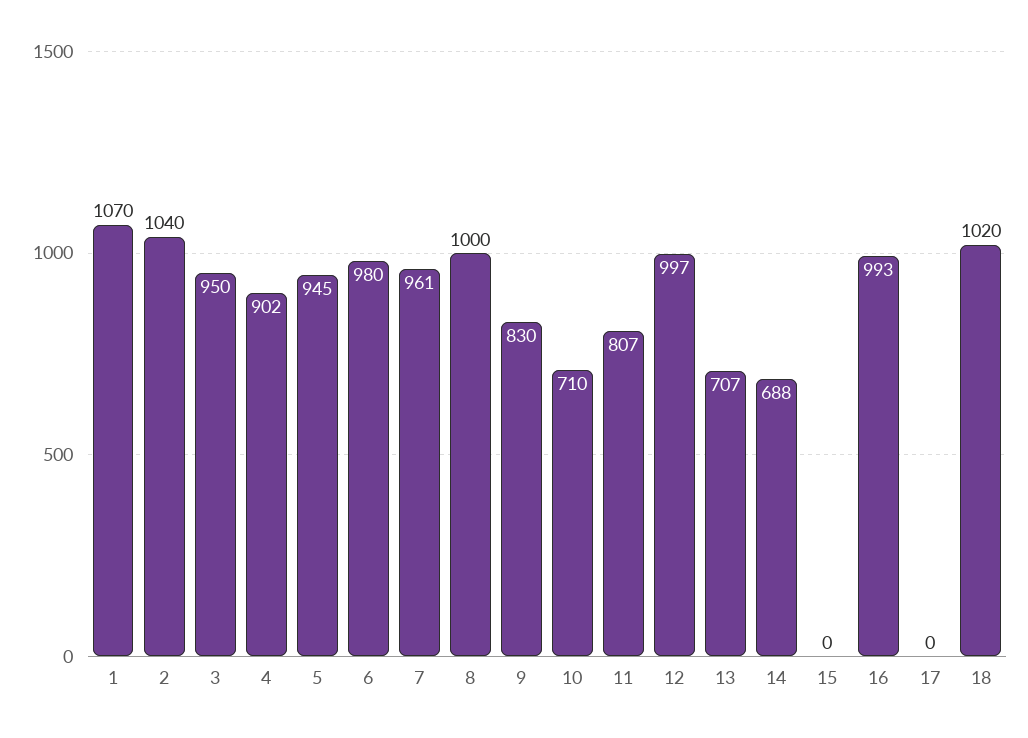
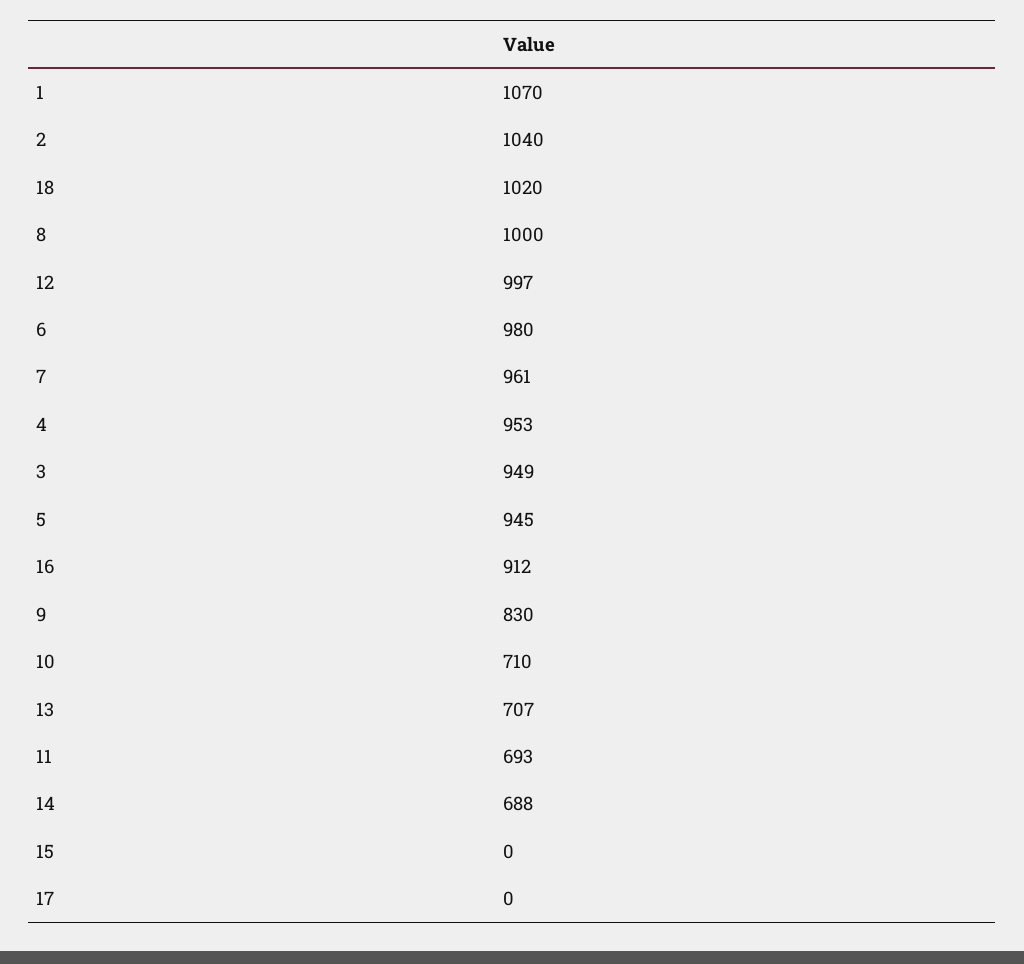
  {
    "1": 1070,
    "2": 1040,
-   "3": 950,
+   "3": 949,
-   "4": 902,
+   "4": 953,
    "5": 945,
    "6": 980,
    "7": 961,
    "8": 1000,
    "9": 830,
    "10": 710,
-   "11": 807,
+   "11": 693,
    "12": 997,
    "13": 707,
    "14": 688,
    "15": 0,
-   "16": 993,
+   "16": 912,
    "17": 0,
    "18": 1020
  }

